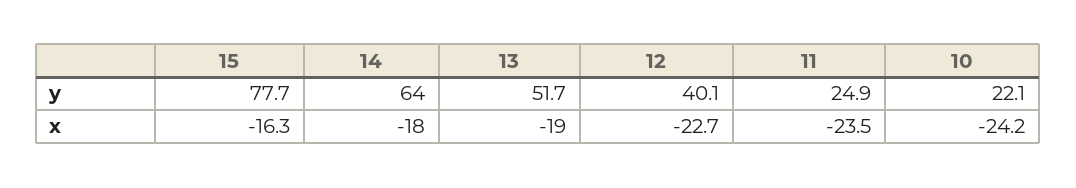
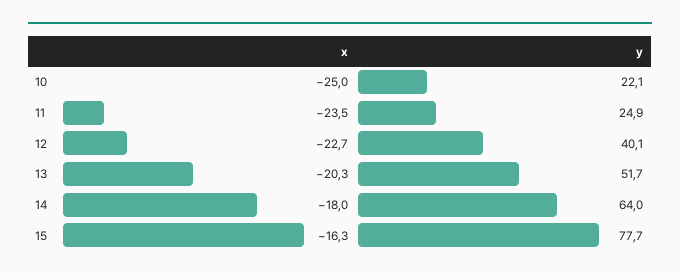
  {
    "15": {
      "y": 77.7,
      "x": -16.3
    },
    "14": {
      "y": 64,
      "x": -18
    },
    "13": {
      "y": 51.7,
-     "x": -19
+     "x": -20.3
    },
    "12": {
      "y": 40.1,
      "x": -22.7
    },
    "11": {
      "y": 24.9,
      "x": -23.5
    },
    "10": {
      "y": 22.1,
-     "x": -24.2
+     "x": -25
    }
  }

